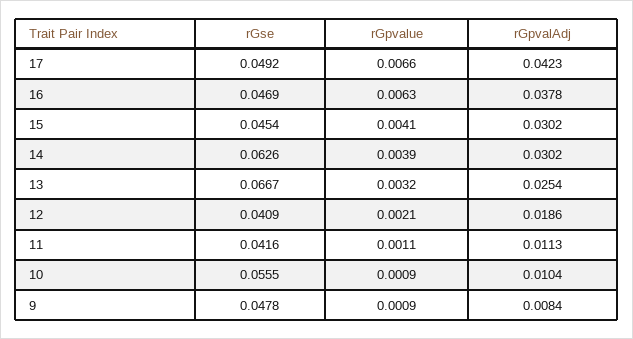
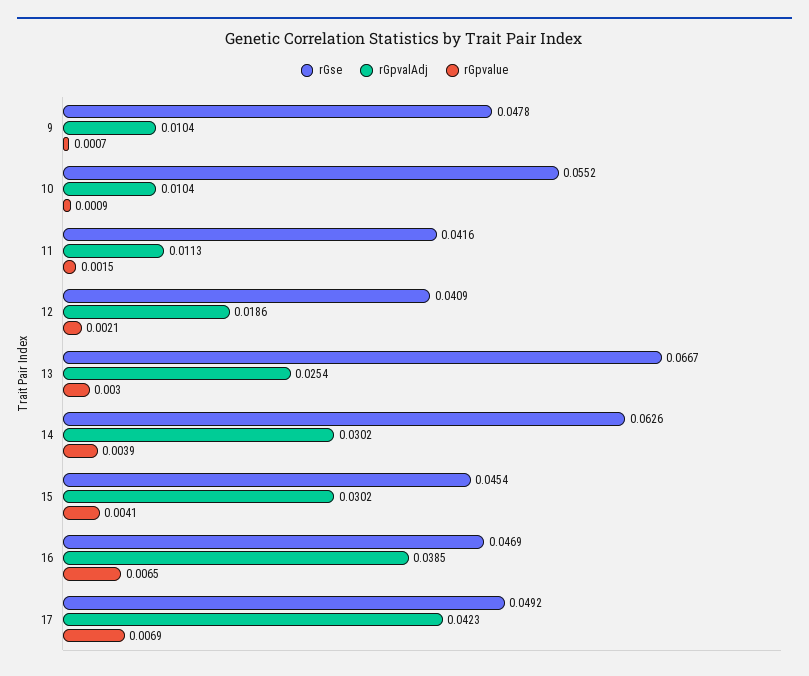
  {
    "rGse": {
      "17": 0.0492,
      "16": 0.0469,
      "15": 0.0454,
      "14": 0.0626,
      "13": 0.0667,
      "12": 0.0409,
      "11": 0.0416,
-     "10": 0.0555,
+     "10": 0.0552,
      "9": 0.0478
    },
    "rGpvalue": {
-     "17": 0.0066,
+     "17": 0.0069,
-     "16": 0.0063,
+     "16": 0.0065,
      "15": 0.0041,
      "14": 0.0039,
-     "13": 0.0032,
+     "13": 0.003,
      "12": 0.0021,
-     "11": 0.0011,
+     "11": 0.0015,
      "10": 0.0009,
-     "9": 0.0009
+     "9": 0.0007
    },
    "rGpvalAdj": {
      "17": 0.0423,
-     "16": 0.0378,
+     "16": 0.0385,
      "15": 0.0302,
      "14": 0.0302,
      "13": 0.0254,
      "12": 0.0186,
      "11": 0.0113,
      "10": 0.0104,
-     "9": 0.0084
+     "9": 0.0104
    }
  }

